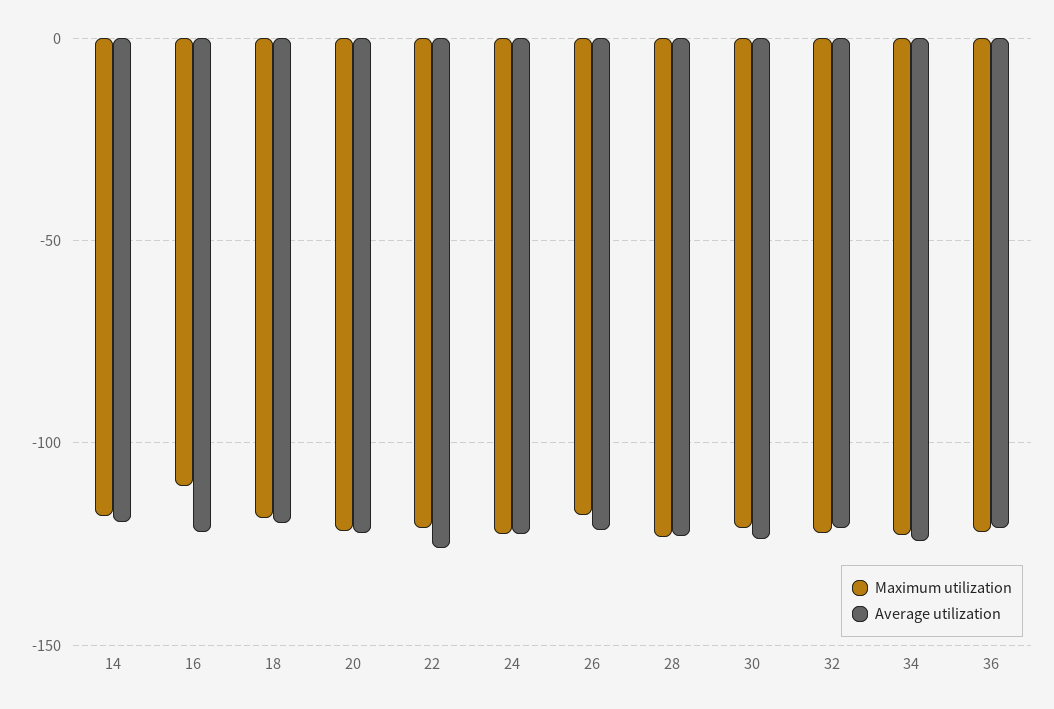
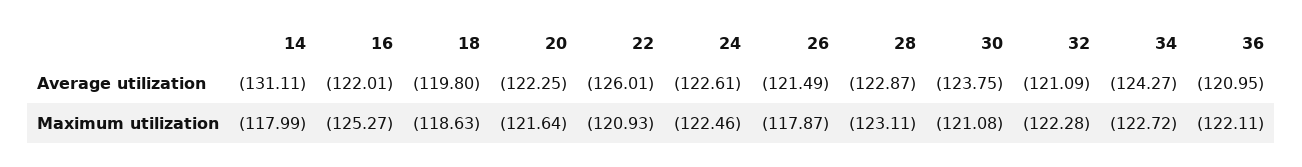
  {
    "Maximum utilization": {
      "14": -117.99,
-     "16": -110,
+     "16": -125.27,
      "18": -118.63,
      "20": -121.64,
      "22": -120.93,
      "24": -122.46,
      "26": -117.87,
      "28": -123.11,
      "30": -121.08,
      "32": -122.28,
      "34": -122.72,
      "36": -122.11
    },
    "Average utilization": {
-     "14": -120,
+     "14": -131.11,
      "16": -122.01,
      "18": -119.8,
      "20": -122.25,
      "22": -126.01,
      "24": -122.61,
      "26": -121.49,
      "28": -122.87,
      "30": -123.75,
      "32": -121.09,
      "34": -124.27,
      "36": -120.95
    }
  }

